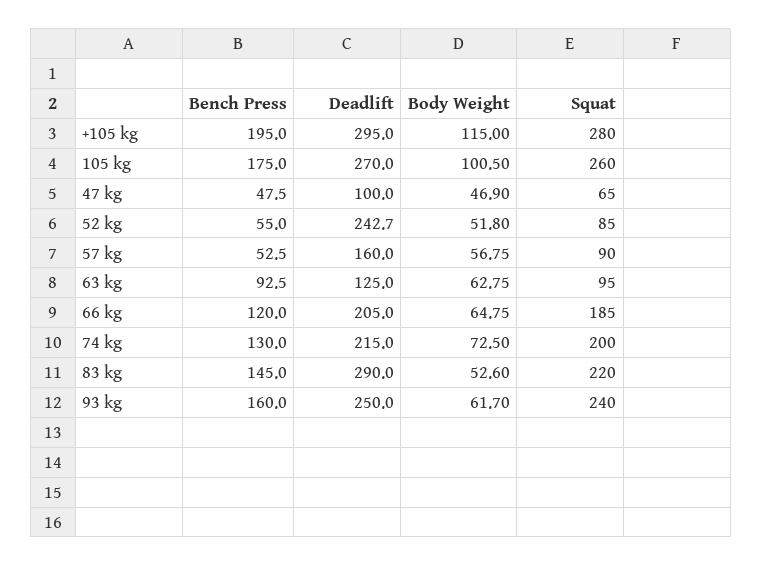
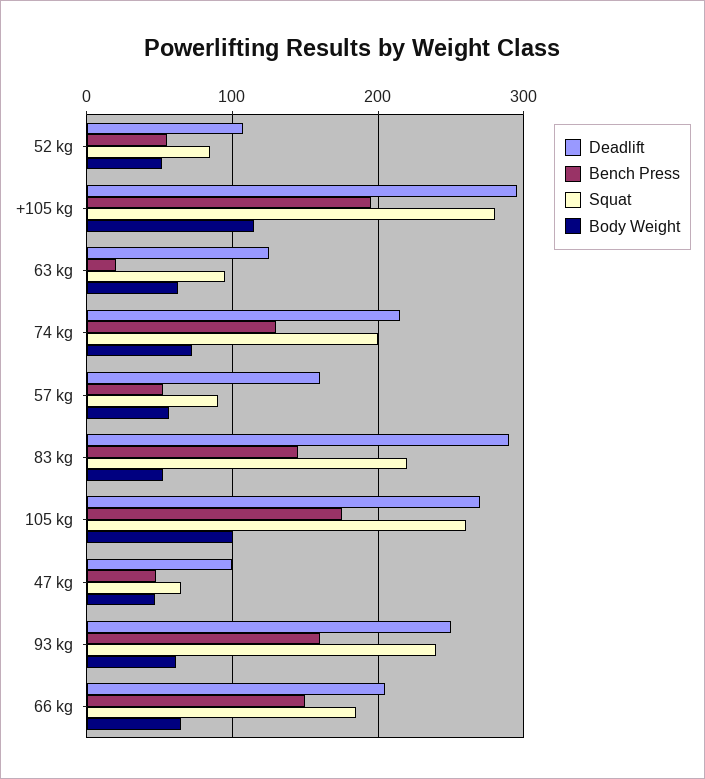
  {
    "Bench Press": {
      "+105 kg": 195,
      "105 kg": 175,
      "47 kg": 47.5,
      "52 kg": 55,
      "57 kg": 52.5,
-     "63 kg": 92.5,
+     "63 kg": 20,
-     "66 kg": 120,
+     "66 kg": 150,
      "74 kg": 130,
      "83 kg": 145,
      "93 kg": 160
    },
    "Deadlift": {
      "+105 kg": 295,
      "105 kg": 270,
      "47 kg": 100,
-     "52 kg": 242.7,
+     "52 kg": 110,
      "57 kg": 160,
      "63 kg": 125,
      "66 kg": 205,
      "74 kg": 215,
      "83 kg": 290,
      "93 kg": 250
    },
    "Body Weight": {
      "+105 kg": 115,
      "105 kg": 100.5,
      "47 kg": 46.9,
      "52 kg": 51.8,
      "57 kg": 56.75,
      "63 kg": 62.75,
      "66 kg": 64.75,
      "74 kg": 72.5,
      "83 kg": 52.6,
      "93 kg": 61.7
    },
    "Squat": {
      "+105 kg": 280,
      "105 kg": 260,
      "47 kg": 65,
      "52 kg": 85,
      "57 kg": 90,
      "63 kg": 95,
      "66 kg": 185,
      "74 kg": 200,
      "83 kg": 220,
      "93 kg": 240
    }
  }

